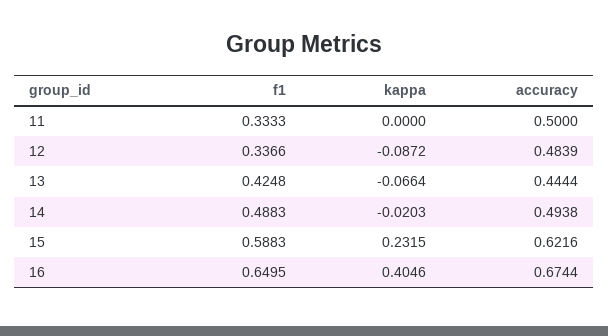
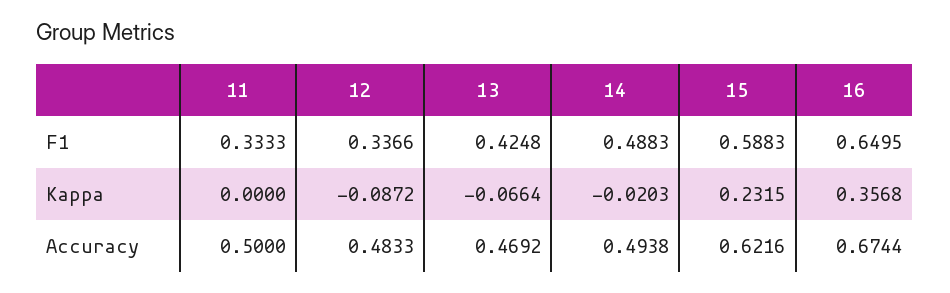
  {
    "f1": {
      "11": 0.3333,
      "12": 0.3366,
      "13": 0.4248,
      "14": 0.4883,
      "15": 0.5883,
      "16": 0.6495
    },
    "kappa": {
      "11": 0,
      "12": -0.0872,
      "13": -0.0664,
      "14": -0.0203,
      "15": 0.2315,
-     "16": 0.4046
+     "16": 0.3568
    },
    "accuracy": {
      "11": 0.5,
-     "12": 0.4839,
+     "12": 0.4833,
-     "13": 0.4444,
+     "13": 0.4692,
      "14": 0.4938,
      "15": 0.6216,
      "16": 0.6744
    }
  }

